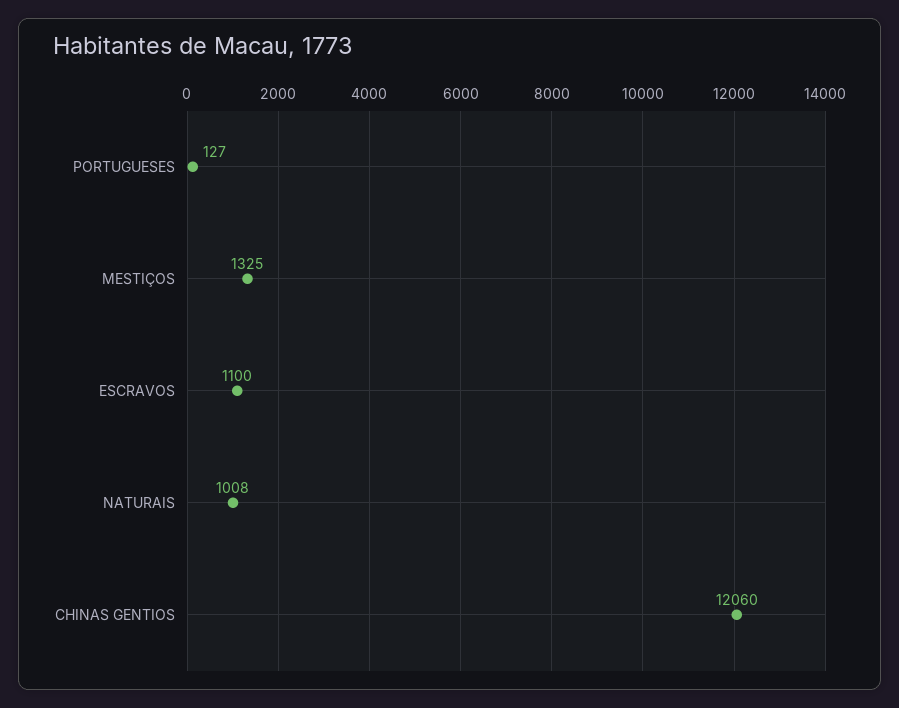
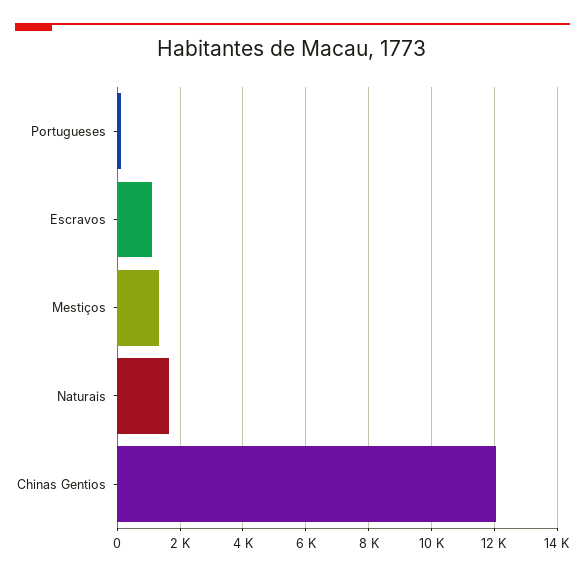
  {
    "PORTUGUESES": 127,
    "MESTIÇOS": 1325,
    "ESCRAVOS": 1100,
-   "NATURAIS": 1008,
+   "NATURAIS": 1600,
    "CHINAS GENTIOS": 12060
  }

